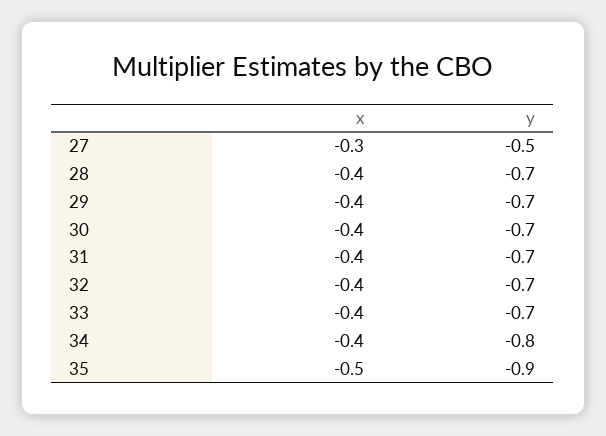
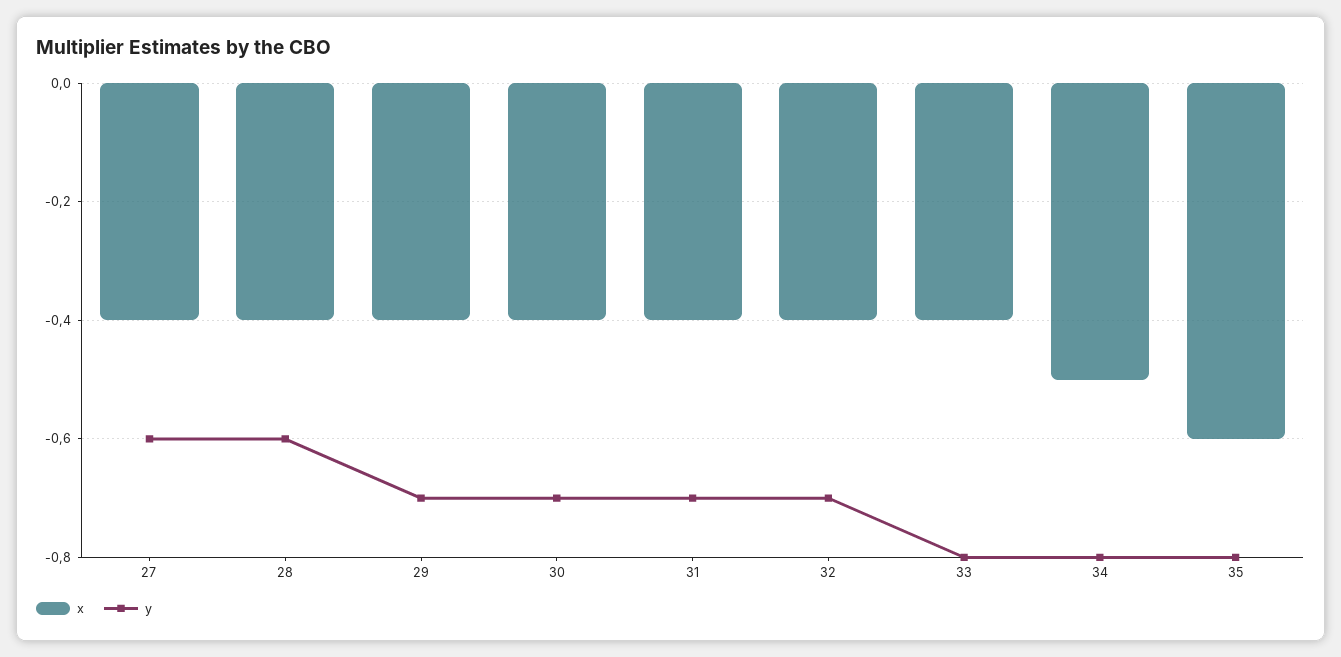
  {
    "x": {
-     "27": -0.3,
+     "27": -0.4,
      "28": -0.4,
      "29": -0.4,
      "30": -0.4,
      "31": -0.4,
      "32": -0.4,
      "33": -0.4,
-     "34": -0.4,
+     "34": -0.5,
-     "35": -0.5
+     "35": -0.6
    },
    "y": {
-     "27": -0.5,
+     "27": -0.6,
-     "28": -0.7,
+     "28": -0.6,
      "29": -0.7,
      "30": -0.7,
      "31": -0.7,
      "32": -0.7,
-     "33": -0.7,
+     "33": -0.8,
      "34": -0.8,
-     "35": -0.9
+     "35": -0.8
    }
  }

